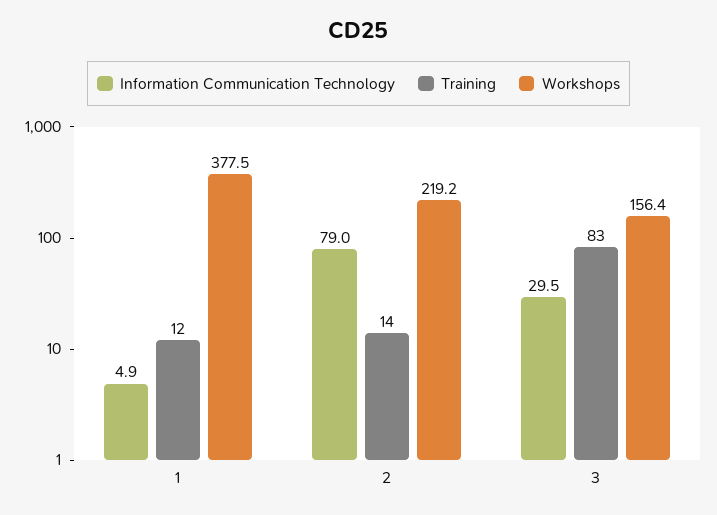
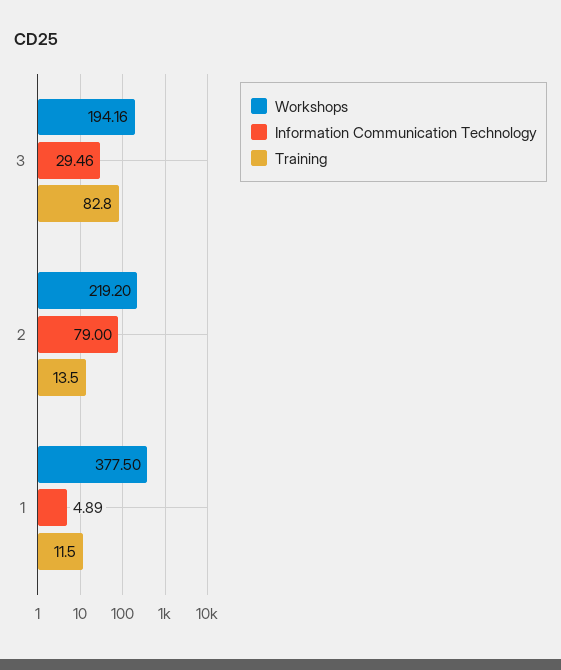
  {
    "Information Communication Technology": {
      "1": 4.89,
      "2": 79,
      "3": 29.46
    },
    "Training": {
      "1": 11.5,
      "2": 13.5,
      "3": 82.8
    },
    "Workshops": {
      "1": 377.5,
      "2": 219.2,
-     "3": 156.4
+     "3": 194.16
    }
  }

